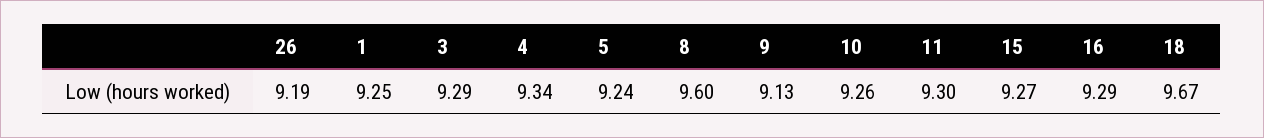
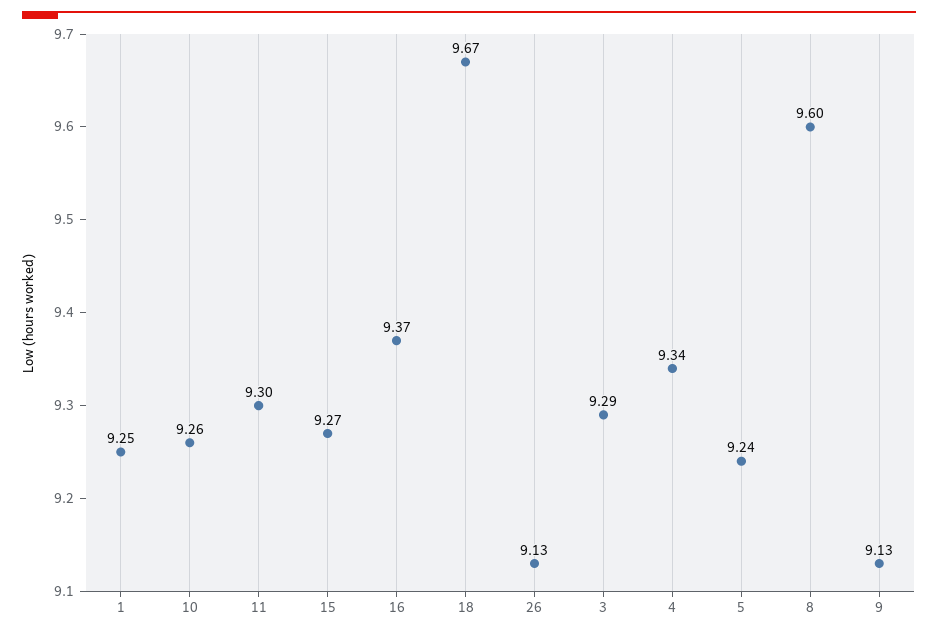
  {
-   "26": 9.19,
+   "26": 9.13,
    "1": 9.25,
    "3": 9.29,
    "4": 9.34,
    "5": 9.24,
    "8": 9.6,
    "9": 9.13,
    "10": 9.26,
    "11": 9.3,
    "15": 9.27,
-   "16": 9.29,
+   "16": 9.37,
    "18": 9.67
  }

